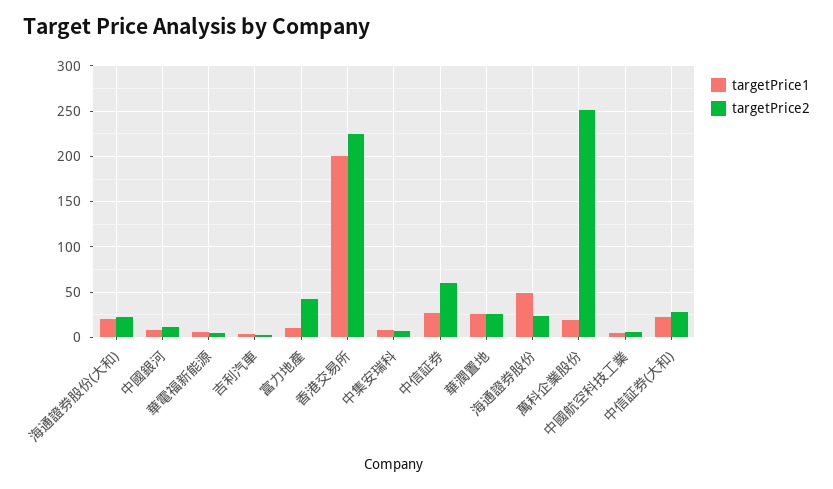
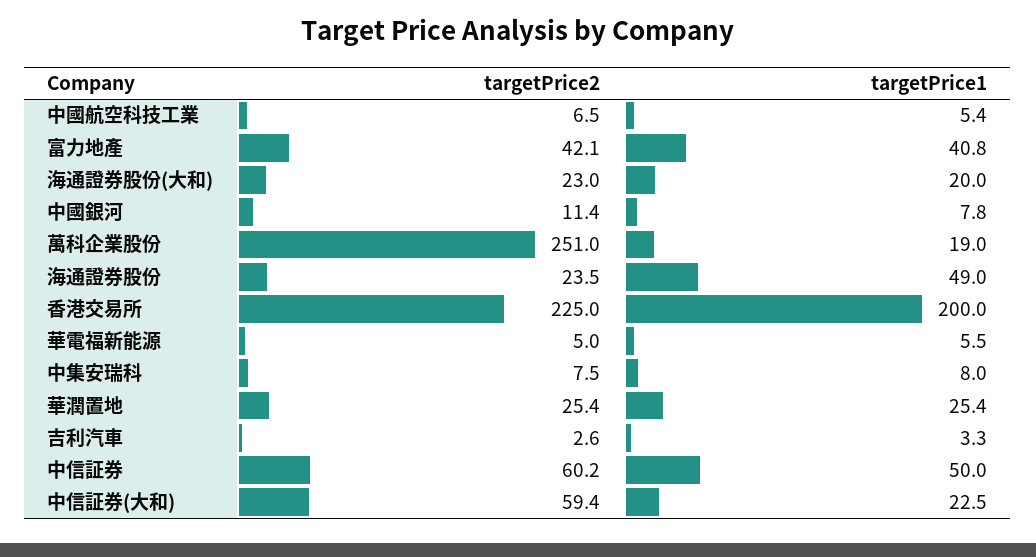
  {
    "targetPrice1": {
      "海通證券股份(大和)": 20,
      "中國銀河": 7.8,
      "華電福新能源": 5.5,
      "吉利汽車": 3.3,
-     "富力地產": 10,
+     "富力地產": 40.8,
      "香港交易所": 200,
      "中集安瑞科": 8,
-     "中信証券": 30,
+     "中信証券": 50,
      "華潤置地": 25.4,
      "海通證券股份": 49,
      "萬科企業股份": 19,
      "中國航空科技工業": 5.4,
      "中信証券(大和)": 22.5
    },
    "targetPrice2": {
      "海通證券股份(大和)": 23,
      "中國銀河": 11.4,
      "華電福新能源": 5,
      "吉利汽車": 2.6,
      "富力地產": 42.1,
      "香港交易所": 225,
      "中集安瑞科": 7.5,
      "中信証券": 60.2,
      "華潤置地": 25.4,
      "海通證券股份": 23.5,
      "萬科企業股份": 251,
      "中國航空科技工業": 6.5,
-     "中信証券(大和)": 30
+     "中信証券(大和)": 59.4
    }
  }

